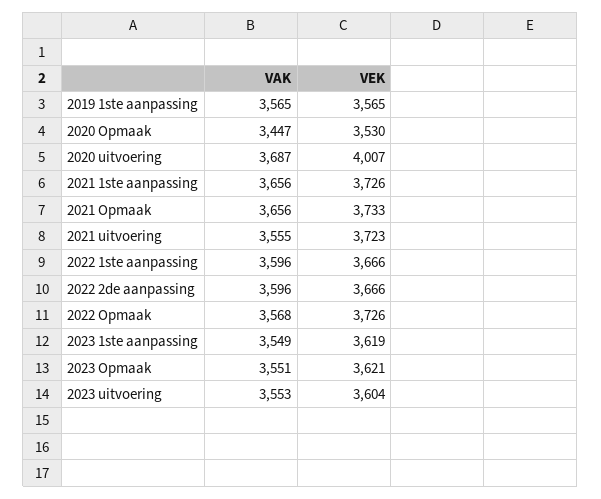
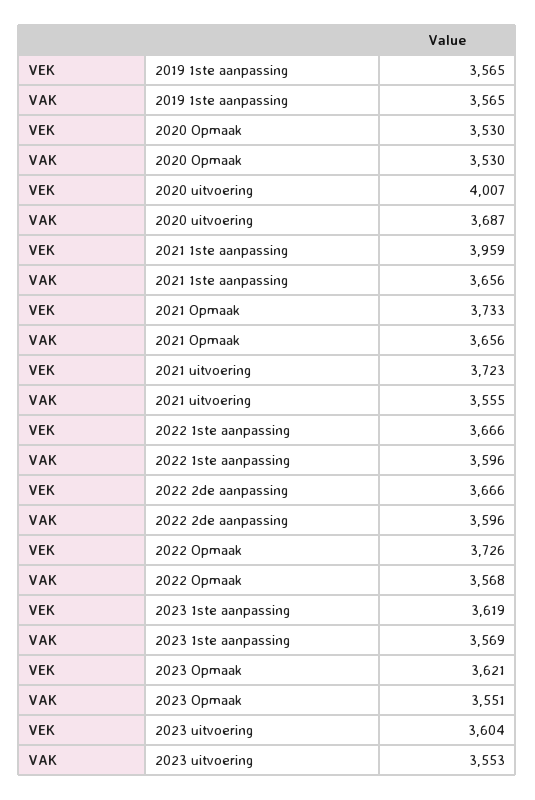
  {
    "VAK": {
      "2019 1ste aanpassing": 3565,
-     "2020 Opmaak": 3447,
+     "2020 Opmaak": 3530,
      "2020 uitvoering": 3687,
      "2021 1ste aanpassing": 3656,
      "2021 Opmaak": 3656,
      "2021 uitvoering": 3555,
      "2022 1ste aanpassing": 3596,
      "2022 2de aanpassing": 3596,
      "2022 Opmaak": 3568,
-     "2023 1ste aanpassing": 3549,
+     "2023 1ste aanpassing": 3569,
      "2023 Opmaak": 3551,
      "2023 uitvoering": 3553
    },
    "VEK": {
      "2019 1ste aanpassing": 3565,
      "2020 Opmaak": 3530,
      "2020 uitvoering": 4007,
-     "2021 1ste aanpassing": 3726,
+     "2021 1ste aanpassing": 3959,
      "2021 Opmaak": 3733,
      "2021 uitvoering": 3723,
      "2022 1ste aanpassing": 3666,
      "2022 2de aanpassing": 3666,
      "2022 Opmaak": 3726,
      "2023 1ste aanpassing": 3619,
      "2023 Opmaak": 3621,
      "2023 uitvoering": 3604
    }
  }

